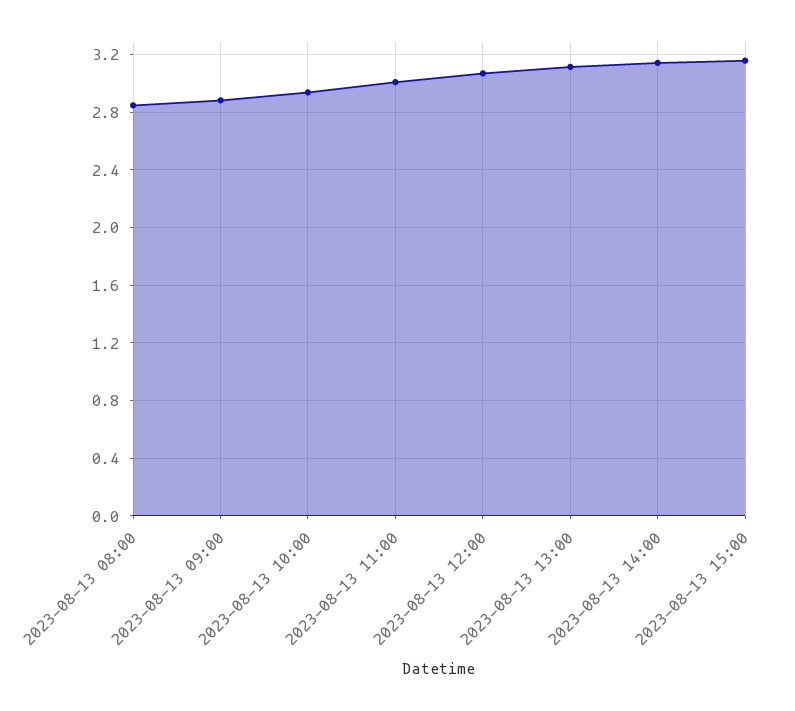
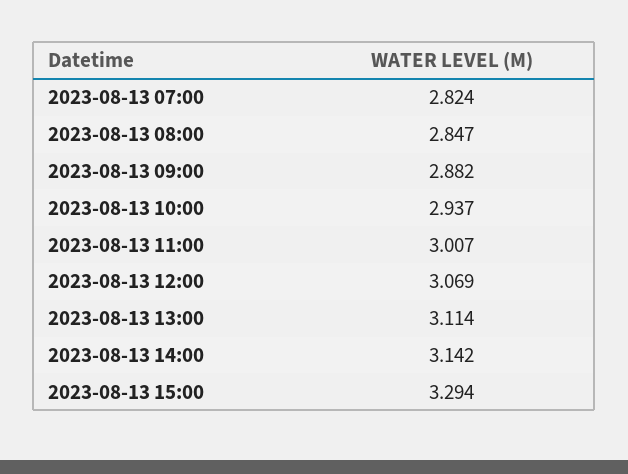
  {
    "2023-08-13 08:00": 2.847,
    "2023-08-13 09:00": 2.882,
    "2023-08-13 10:00": 2.937,
    "2023-08-13 11:00": 3.007,
    "2023-08-13 12:00": 3.069,
    "2023-08-13 13:00": 3.114,
    "2023-08-13 14:00": 3.142,
-   "2023-08-13 15:00": 3.15
+   "2023-08-13 15:00": 3.294,
+   "2023-08-13 07:00": 2.824
  }

